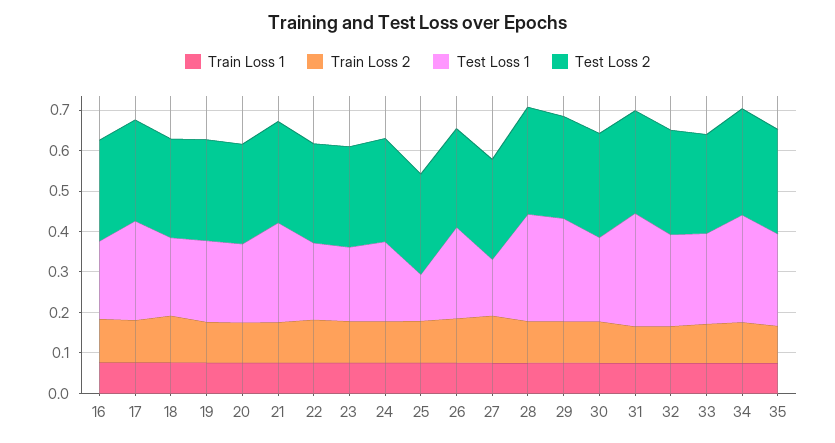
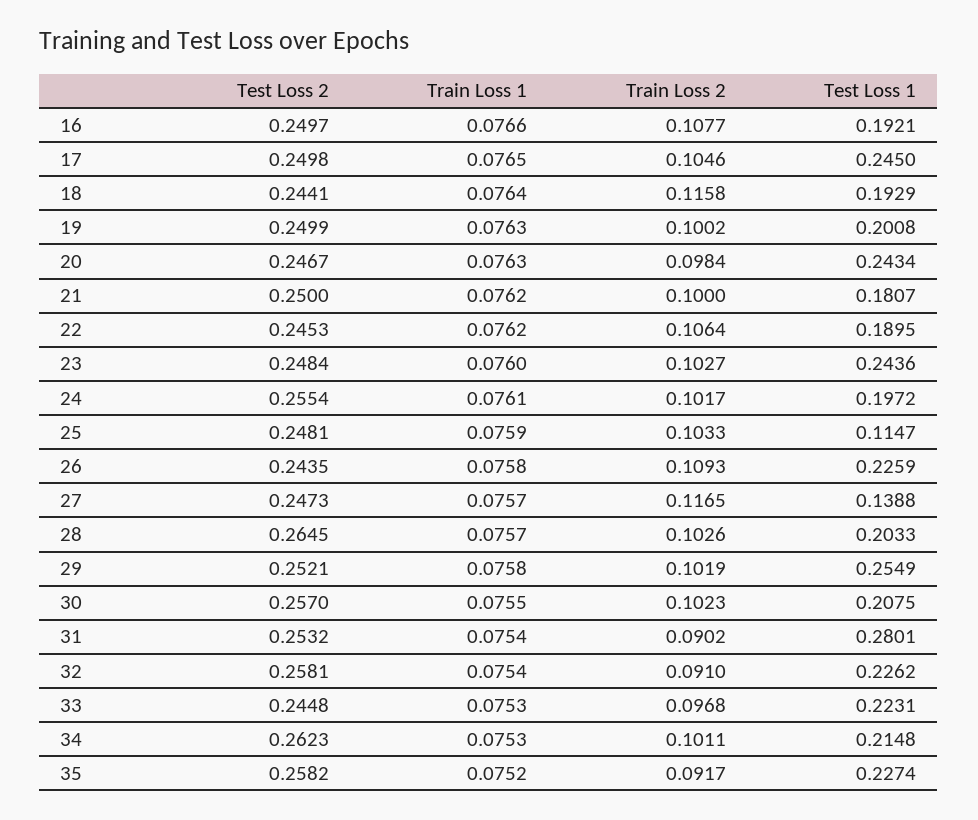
  {
    "Train Loss 1": {
      "16": 0.0766,
      "17": 0.0765,
      "18": 0.0764,
      "19": 0.0763,
      "20": 0.0763,
      "21": 0.0762,
      "22": 0.0762,
      "23": 0.076,
      "24": 0.0761,
      "25": 0.0759,
      "26": 0.0758,
      "27": 0.0757,
      "28": 0.0757,
      "29": 0.0758,
      "30": 0.0755,
      "31": 0.0754,
      "32": 0.0754,
      "33": 0.0753,
      "34": 0.0753,
      "35": 0.0752
    },
    "Train Loss 2": {
      "16": 0.1077,
      "17": 0.1046,
      "18": 0.1158,
      "19": 0.1002,
      "20": 0.0984,
      "21": 0.1,
      "22": 0.1064,
      "23": 0.1027,
      "24": 0.1017,
      "25": 0.1033,
      "26": 0.1093,
      "27": 0.1165,
      "28": 0.1026,
      "29": 0.1019,
      "30": 0.1023,
      "31": 0.0902,
      "32": 0.091,
      "33": 0.0968,
      "34": 0.1011,
      "35": 0.0917
    },
    "Test Loss 1": {
      "16": 0.1921,
      "17": 0.245,
      "18": 0.1929,
      "19": 0.2008,
-     "20": 0.2,
+     "20": 0.2434,
-     "21": 0.24,
+     "21": 0.1807,
      "22": 0.1895,
-     "23": 0.18,
+     "23": 0.2436,
      "24": 0.1972,
      "25": 0.1147,
      "26": 0.2259,
      "27": 0.1388,
-     "28": 0.26,
+     "28": 0.2033,
      "29": 0.2549,
      "30": 0.2075,
      "31": 0.2801,
      "32": 0.2262,
      "33": 0.2231,
-     "34": 0.26,
+     "34": 0.2148,
      "35": 0.2274
    },
    "Test Loss 2": {
      "16": 0.2497,
      "17": 0.2498,
      "18": 0.2441,
      "19": 0.2499,
      "20": 0.2467,
      "21": 0.25,
      "22": 0.2453,
      "23": 0.2484,
      "24": 0.2554,
      "25": 0.2481,
      "26": 0.2435,
      "27": 0.2473,
      "28": 0.2645,
      "29": 0.2521,
      "30": 0.257,
      "31": 0.2532,
      "32": 0.2581,
      "33": 0.2448,
      "34": 0.2623,
      "35": 0.2582
    }
  }

